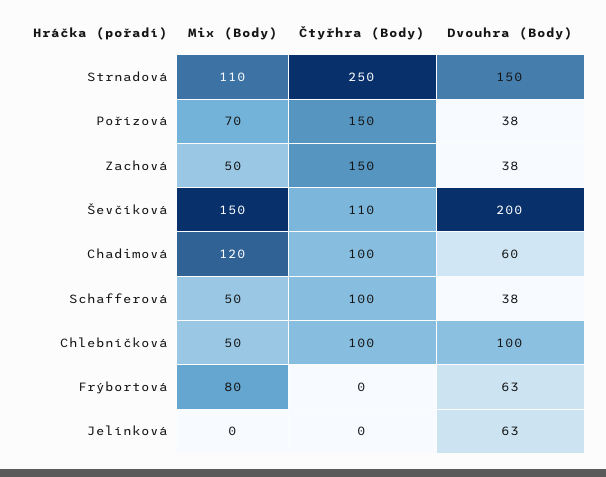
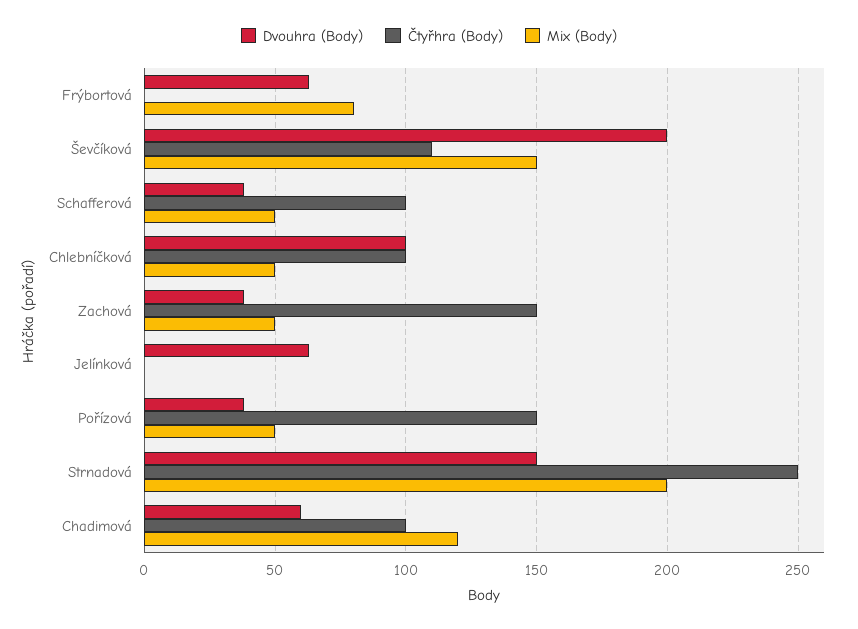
  {
    "Mix (Body)": {
-     "Strnadová": 110,
+     "Strnadová": 200,
-     "Pořízová": 70,
+     "Pořízová": 50,
      "Zachová": 50,
      "Ševčíková": 150,
      "Chadimová": 120,
      "Schafferová": 50,
      "Chlebníčková": 50,
      "Frýbortová": 80,
      "Jelínková": 0
    },
    "Čtyřhra (Body)": {
      "Strnadová": 250,
      "Pořízová": 150,
      "Zachová": 150,
      "Ševčíková": 110,
      "Chadimová": 100,
      "Schafferová": 100,
      "Chlebníčková": 100,
      "Frýbortová": 0,
      "Jelínková": 0
    },
    "Dvouhra (Body)": {
      "Strnadová": 150,
      "Pořízová": 38,
      "Zachová": 38,
      "Ševčíková": 200,
      "Chadimová": 60,
      "Schafferová": 38,
      "Chlebníčková": 100,
      "Frýbortová": 63,
      "Jelínková": 63
    }
  }

